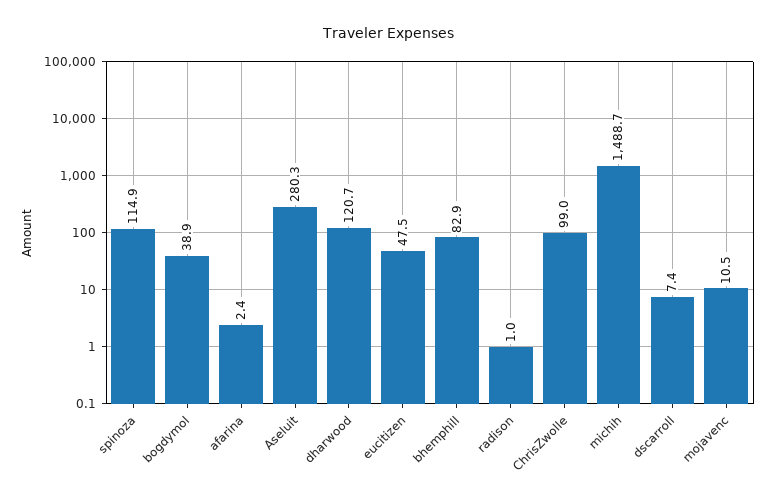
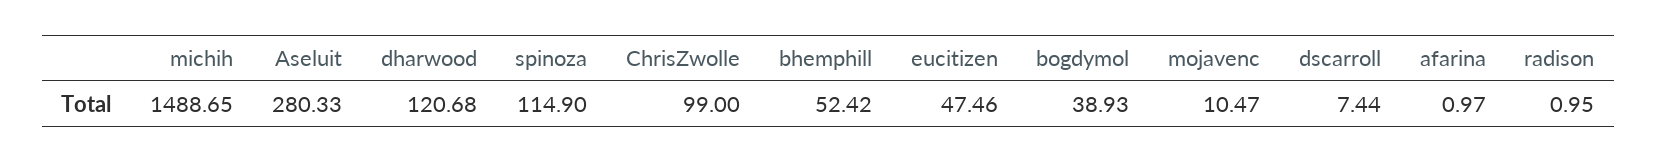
  {
    "spinoza": 114.9,
    "bogdymol": 38.93,
-   "afarina": 2.4,
+   "afarina": 0.97,
    "Aseluit": 280.33,
    "dharwood": 120.68,
    "eucitizen": 47.46,
-   "bhemphill": 82.9,
+   "bhemphill": 52.42,
    "radison": 0.95,
    "ChrisZwolle": 99,
    "michih": 1488.65,
    "dscarroll": 7.44,
    "mojavenc": 10.47
  }

